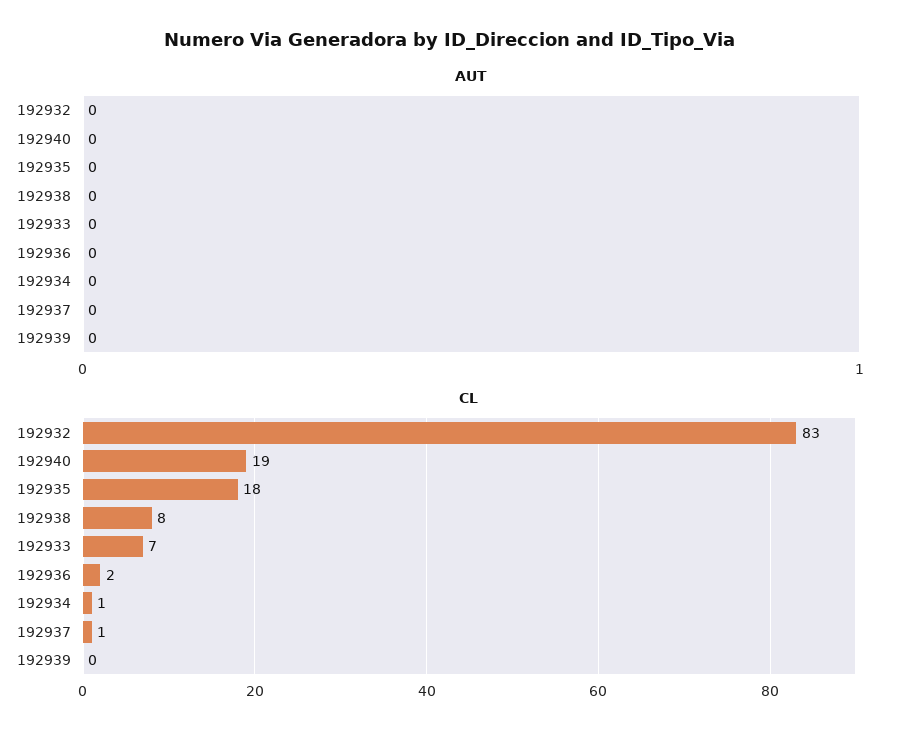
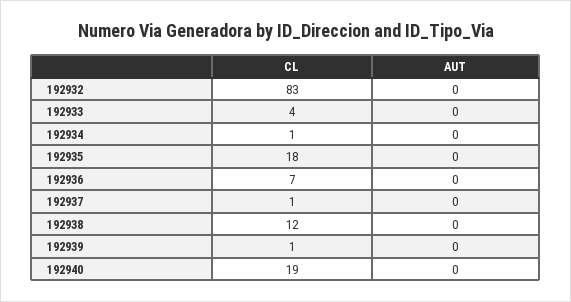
  {
    "AUT": {
      "192932": 0,
      "192940": 0,
      "192935": 0,
      "192938": 0,
      "192933": 0,
      "192936": 0,
      "192934": 0,
      "192937": 0,
      "192939": 0
    },
    "CL": {
      "192932": 83,
      "192940": 19,
      "192935": 18,
-     "192938": 8,
+     "192938": 12,
-     "192933": 7,
+     "192933": 4,
-     "192936": 2,
+     "192936": 7,
      "192934": 1,
      "192937": 1,
-     "192939": 0
+     "192939": 1
    }
  }

